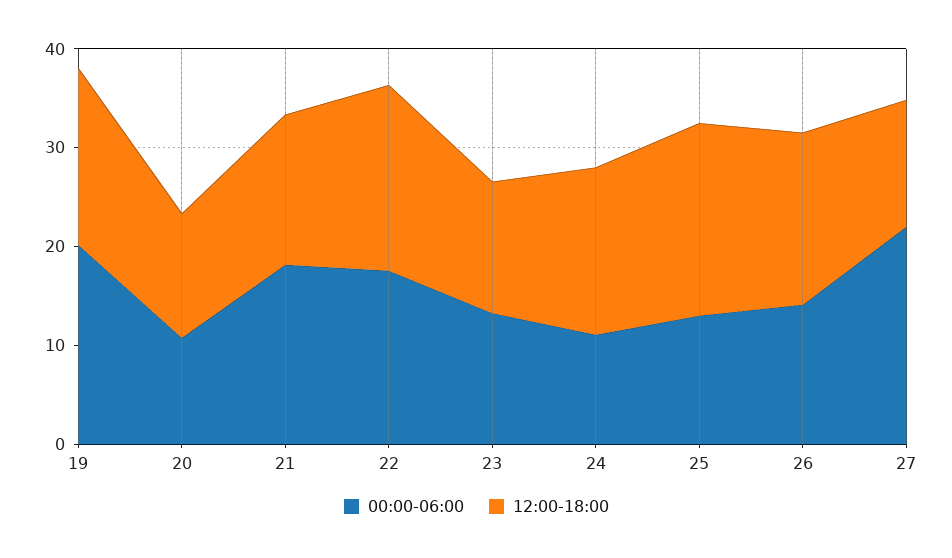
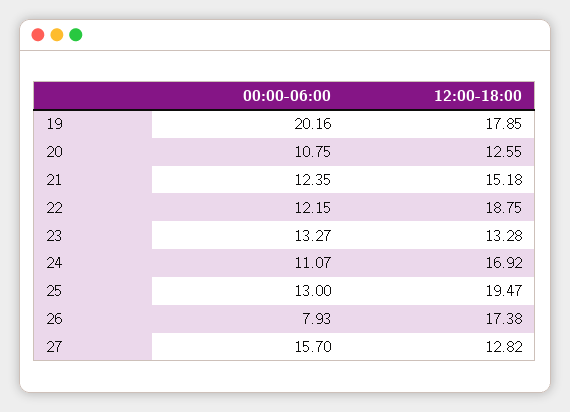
  {
    "00:00-06:00": {
      "19": 20.16,
      "20": 10.75,
-     "21": 18,
+     "21": 12.35,
-     "22": 18,
+     "22": 12.15,
      "23": 13.27,
      "24": 11.07,
      "25": 13,
-     "26": 14,
+     "26": 7.93,
-     "27": 22
+     "27": 15.7
    },
    "12:00-18:00": {
      "19": 17.85,
      "20": 12.55,
      "21": 15.18,
      "22": 18.75,
      "23": 13.28,
      "24": 16.92,
      "25": 19.47,
      "26": 17.38,
      "27": 12.82
    }
  }

